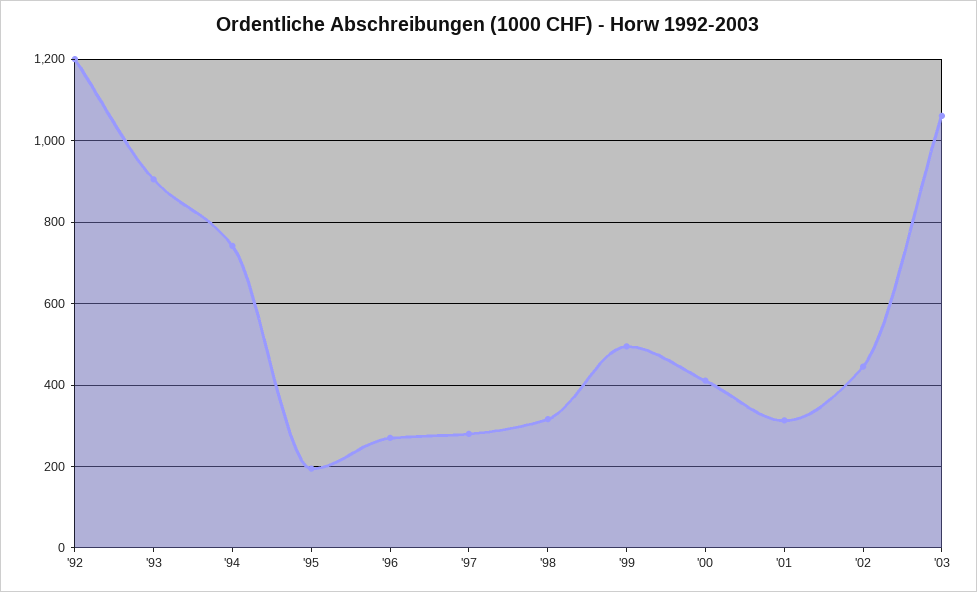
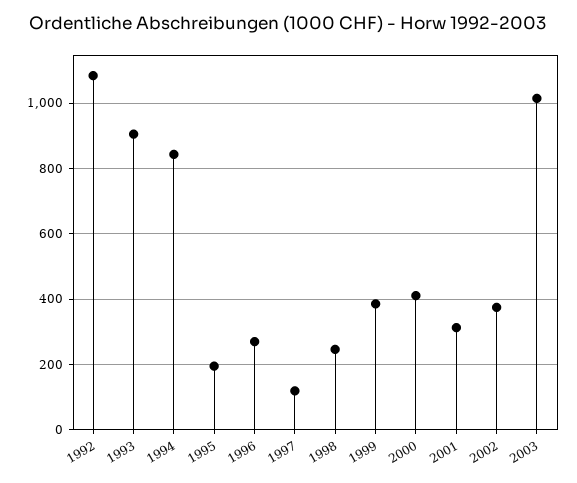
  {
-   "'92": 1200,
+   "'92": 1080,
    "'93": 900,
-   "'94": 740,
+   "'94": 840,
    "'95": 200,
    "'96": 280,
-   "'97": 280,
+   "'97": 120,
-   "'98": 320,
+   "'98": 240,
-   "'99": 500,
+   "'99": 380,
    "'00": 420,
    "'01": 320,
-   "'02": 440,
+   "'02": 380,
-   "'03": 1060
+   "'03": 1020
  }

